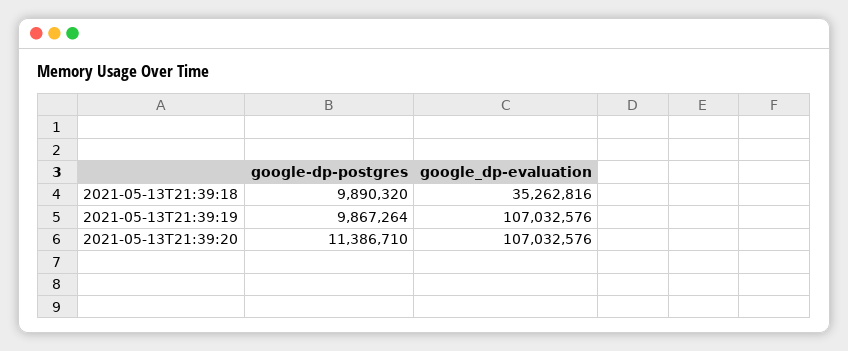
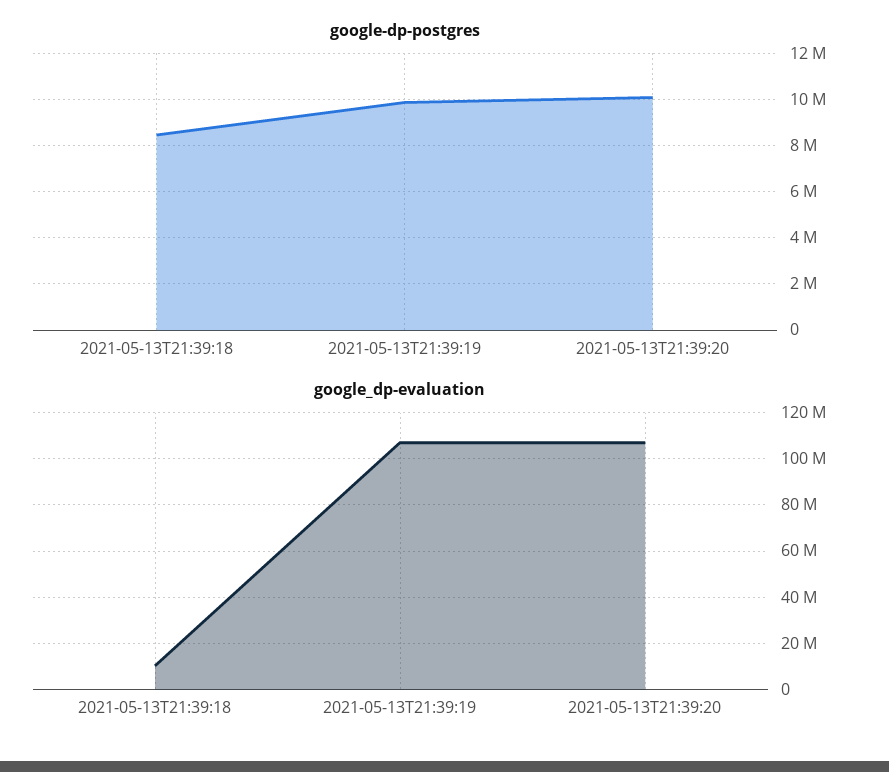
  {
    "google-dp-postgres": {
-     "2021-05-13T21:39:18": 9890320,
+     "2021-05-13T21:39:18": 8500000,
      "2021-05-13T21:39:19": 9867264,
-     "2021-05-13T21:39:20": 11386710
+     "2021-05-13T21:39:20": 10000000
    },
    "google_dp-evaluation": {
-     "2021-05-13T21:39:18": 35262816,
+     "2021-05-13T21:39:18": 10000000,
      "2021-05-13T21:39:19": 107032576,
      "2021-05-13T21:39:20": 107032576
    }
  }

